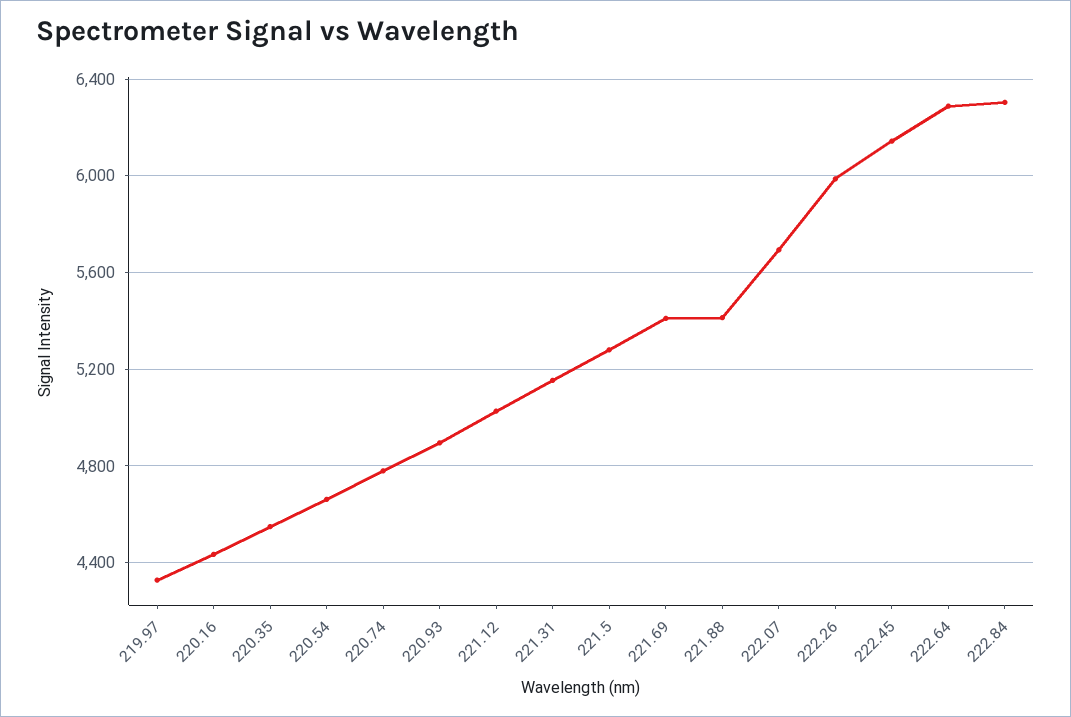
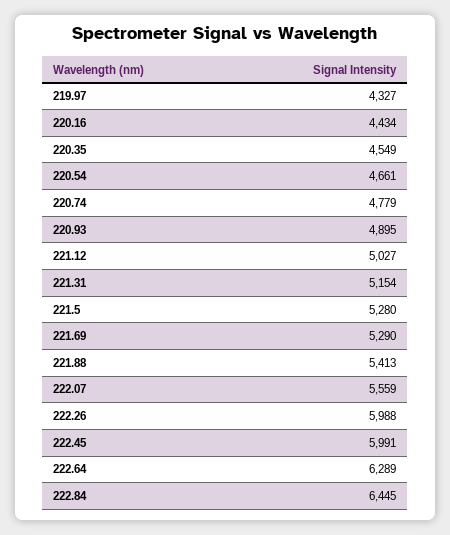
  {
    "219.97": 4327,
    "220.16": 4434,
    "220.35": 4549,
    "220.54": 4661,
    "220.74": 4779,
    "220.93": 4895,
    "221.12": 5027,
    "221.31": 5154,
    "221.5": 5280,
-   "221.69": 5400,
+   "221.69": 5290,
    "221.88": 5413,
-   "222.07": 5700,
+   "222.07": 5559,
    "222.26": 5988,
-   "222.45": 6150,
+   "222.45": 5991,
    "222.64": 6289,
-   "222.84": 6300
+   "222.84": 6445
  }

